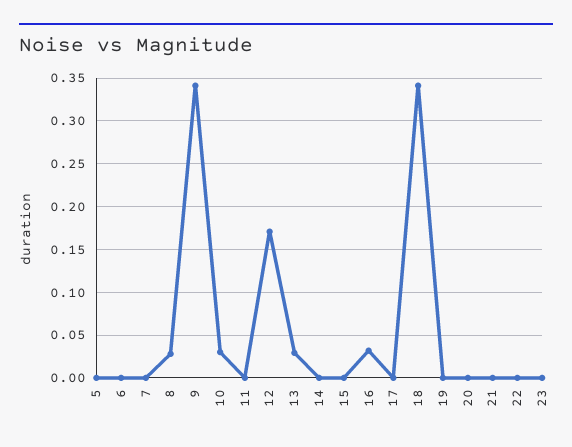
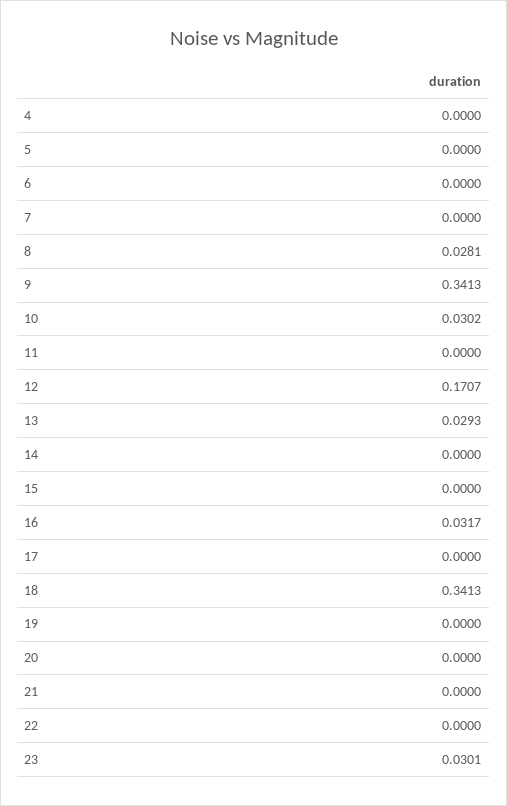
  {
    "5": 0,
    "6": 0,
    "7": 0,
    "8": 0.0281,
    "9": 0.3413,
    "10": 0.0302,
    "11": 0,
    "12": 0.1707,
    "13": 0.0293,
    "14": 0,
    "15": 0,
    "16": 0.0317,
    "17": 0,
    "18": 0.3413,
    "19": 0,
    "20": 0,
    "21": 0,
    "22": 0,
-   "23": 0
+   "23": 0.0301,
+   "4": 0
  }

